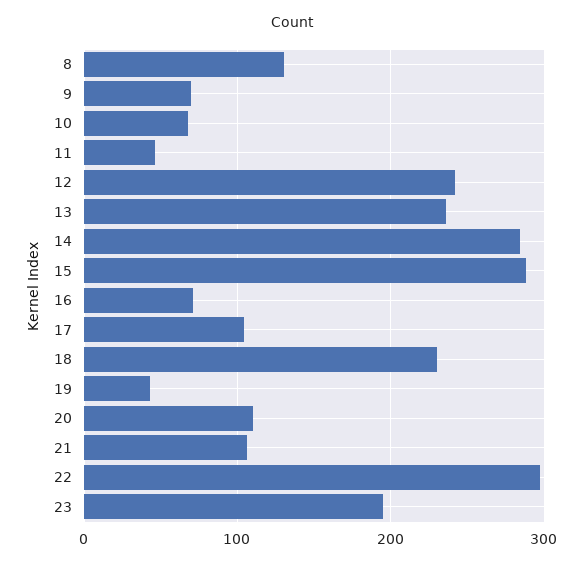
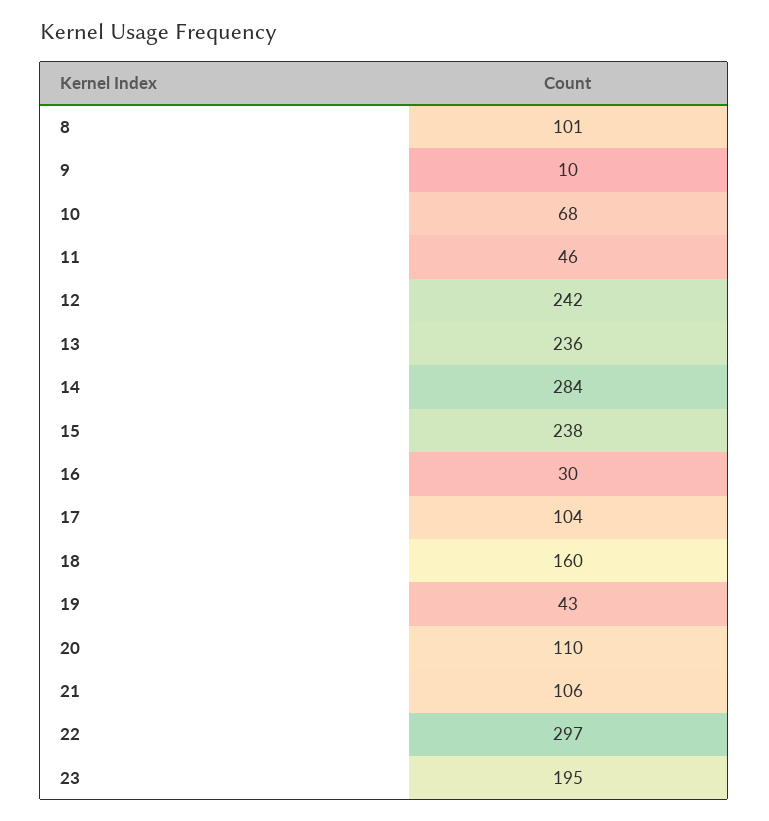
  {
-   "8": 130,
+   "8": 101,
-   "9": 70,
+   "9": 10,
    "10": 68,
    "11": 46,
    "12": 242,
    "13": 236,
    "14": 284,
-   "15": 290,
+   "15": 238,
-   "16": 70,
+   "16": 30,
    "17": 104,
-   "18": 230,
+   "18": 160,
    "19": 43,
    "20": 110,
    "21": 106,
    "22": 297,
    "23": 195
  }

